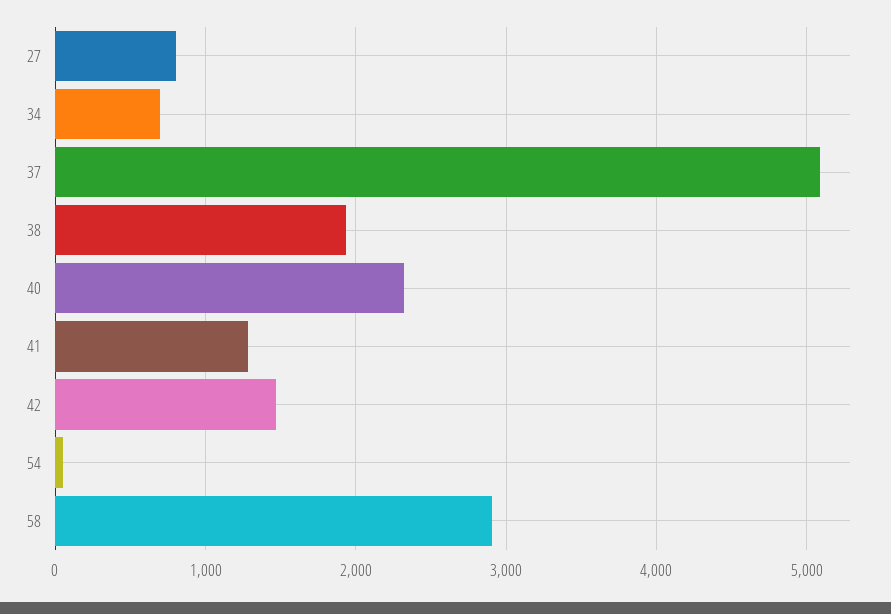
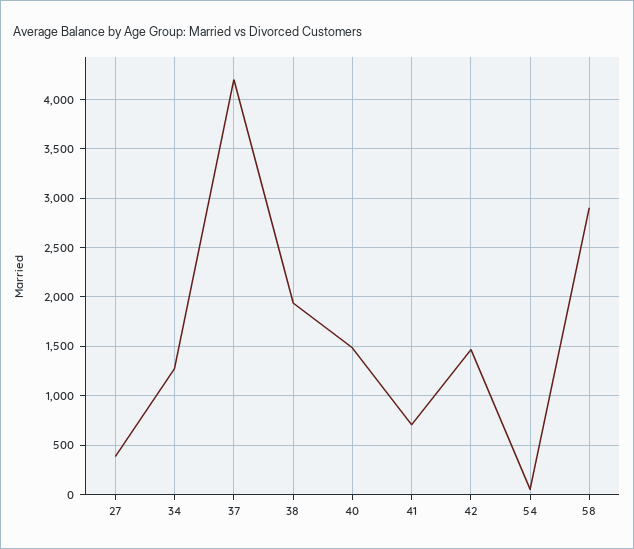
  {
-   "27": 800,
+   "27": 400,
-   "34": 700,
+   "34": 1300,
-   "37": 5100,
+   "37": 4200,
    "38": 1900,
-   "40": 2300,
+   "40": 1500,
-   "41": 1300,
+   "41": 700,
    "42": 1500,
    "54": 100,
    "58": 2900
  }

